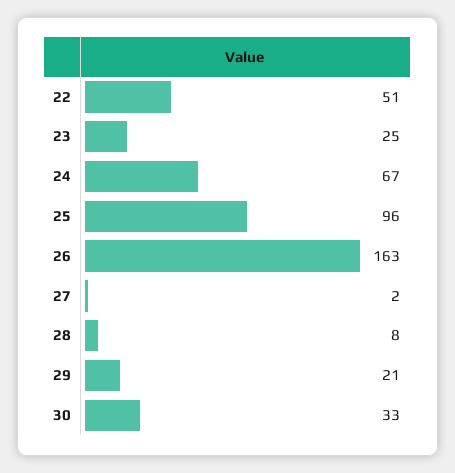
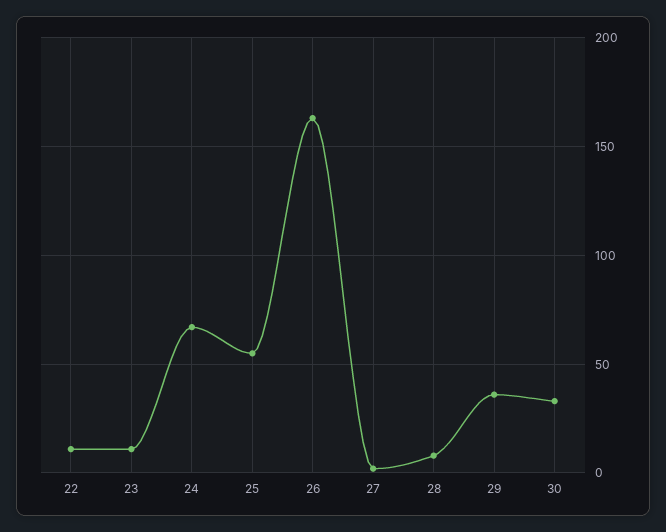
  {
-   "22": 51,
+   "22": 10,
-   "23": 25,
+   "23": 10,
    "24": 67,
-   "25": 96,
+   "25": 55,
    "26": 163,
    "27": 2,
    "28": 8,
-   "29": 21,
+   "29": 35,
    "30": 33
  }

